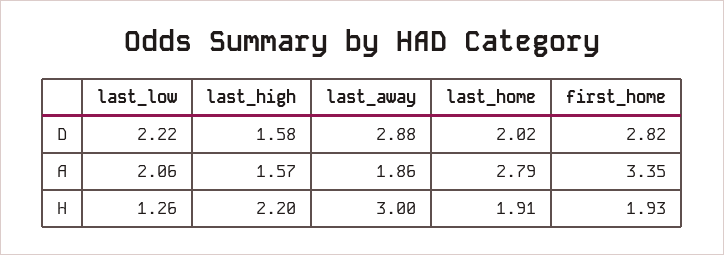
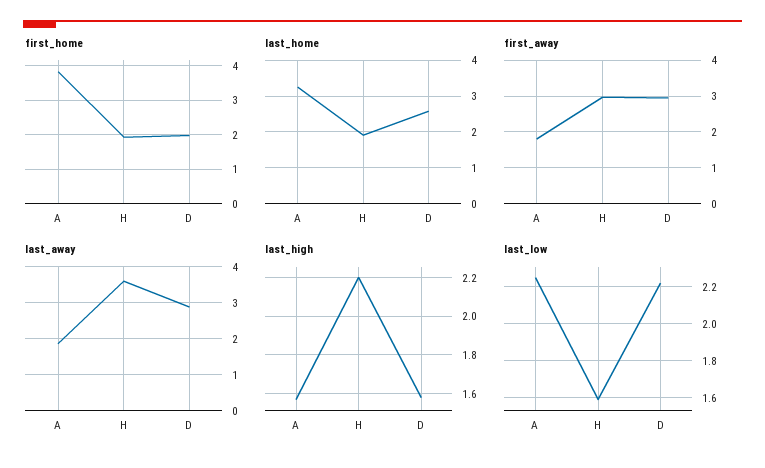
  {
    "last_low": {
      "D": 2.22,
-     "A": 2.06,
+     "A": 2.25,
-     "H": 1.26
+     "H": 1.6
    },
    "last_high": {
      "D": 1.58,
      "A": 1.57,
      "H": 2.2
    },
    "last_away": {
      "D": 2.88,
      "A": 1.86,
-     "H": 3
+     "H": 3.6
    },
    "last_home": {
-     "D": 2.02,
+     "D": 2.6,
-     "A": 2.79,
+     "A": 3.2,
      "H": 1.91
    },
    "first_home": {
-     "D": 2.82,
+     "D": 2,
-     "A": 3.35,
+     "A": 3.8,
      "H": 1.93
-   }
+   },
+   "first_away": {
+     "A": 1.8,
+     "H": 3,
+     "D": 3
+   }
  }

